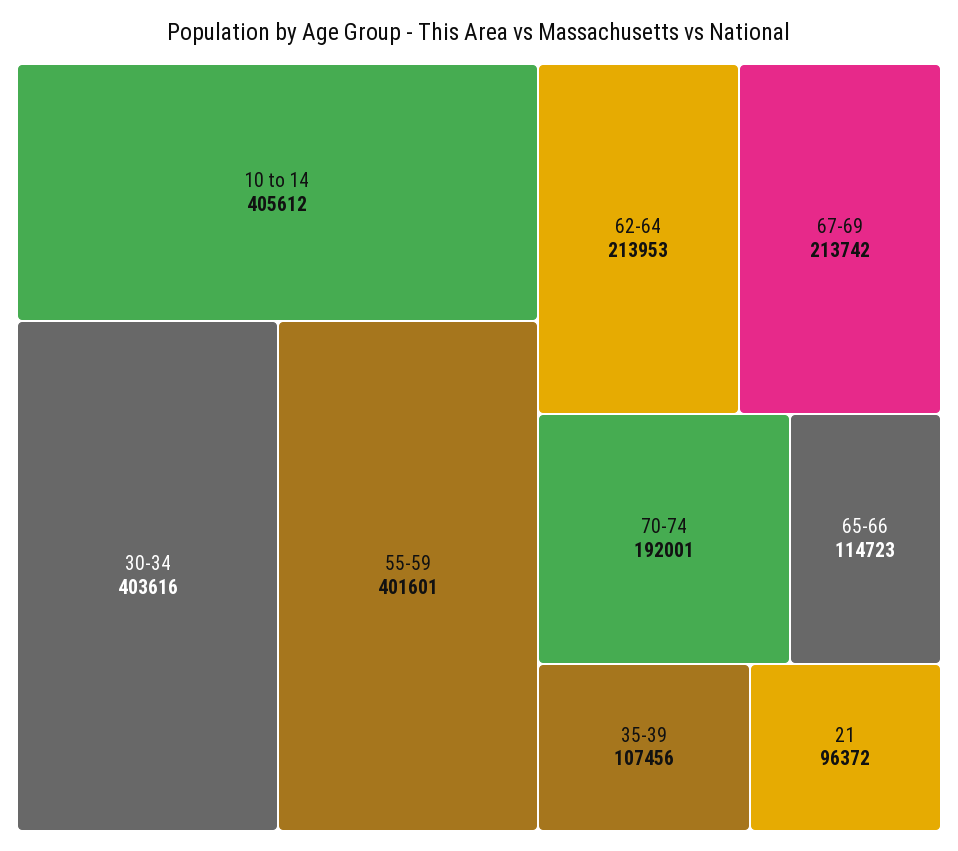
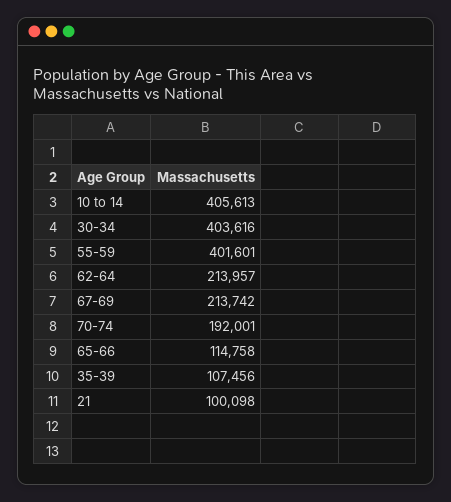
  {
-   "10 to 14": 405612,
+   "10 to 14": 405613,
    "30-34": 403616,
    "55-59": 401601,
-   "62-64": 213953,
+   "62-64": 213957,
    "67-69": 213742,
    "70-74": 192001,
-   "65-66": 114723,
+   "65-66": 114758,
    "35-39": 107456,
-   "21": 96372
+   "21": 100098
  }

